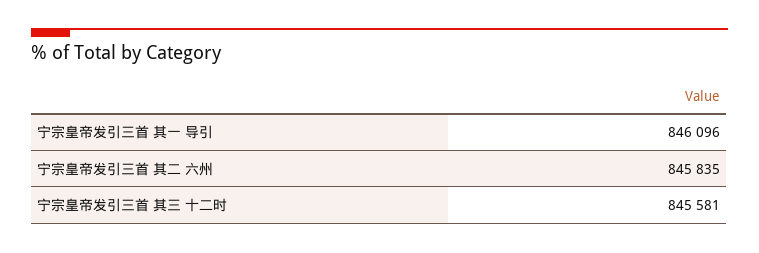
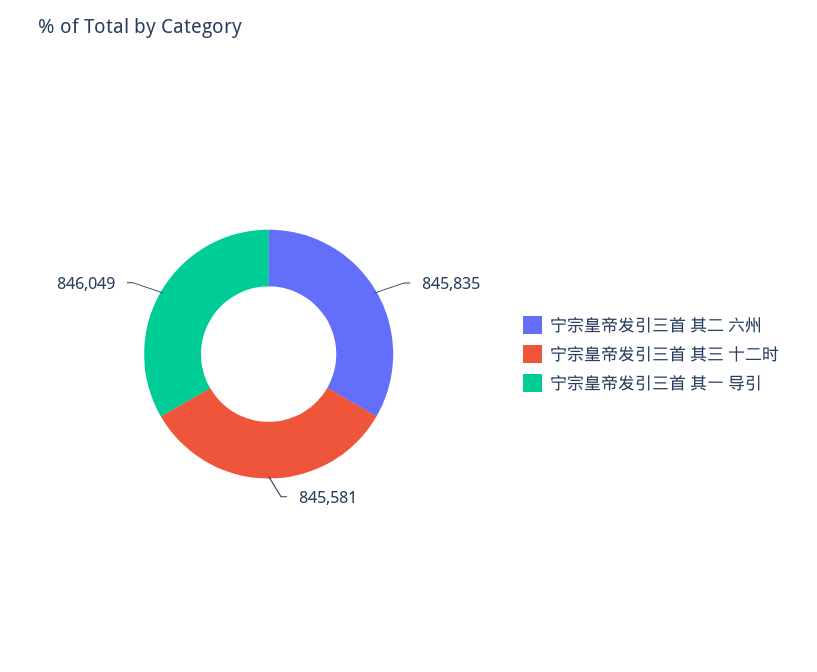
  {
-   "宁宗皇帝发引三首 其一 导引": 846096,
+   "宁宗皇帝发引三首 其一 导引": 846049,
    "宁宗皇帝发引三首 其二 六州": 845835,
    "宁宗皇帝发引三首 其三 十二时": 845581
  }

